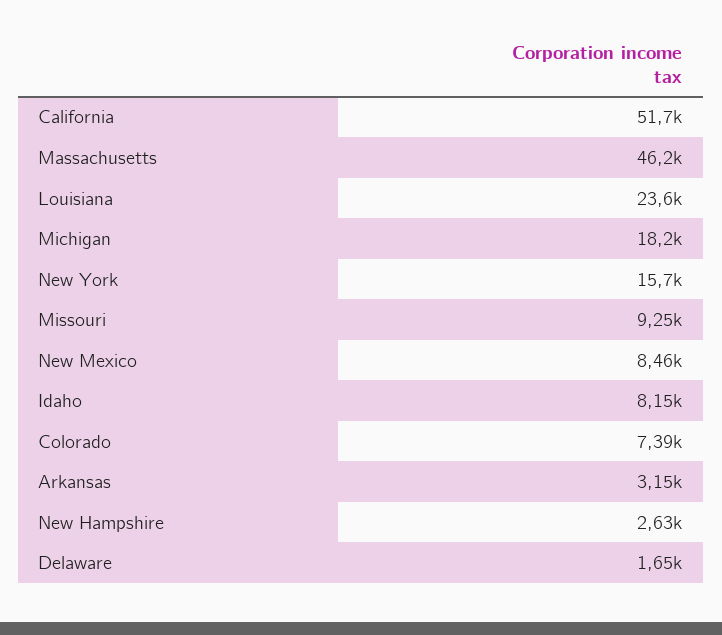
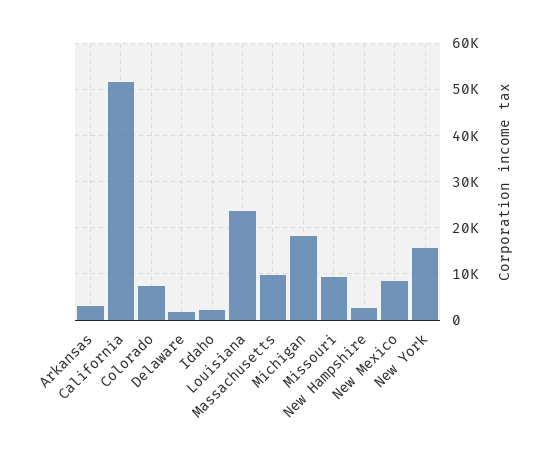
  {
    "California": 51700,
-   "Massachusetts": 46200,
+   "Massachusetts": 10000,
    "Louisiana": 23600,
    "Michigan": 18200,
    "New York": 15700,
    "Missouri": 9250,
    "New Mexico": 8460,
-   "Idaho": 8150,
+   "Idaho": 2000,
    "Colorado": 7390,
    "Arkansas": 3150,
    "New Hampshire": 2630,
    "Delaware": 1650
  }

